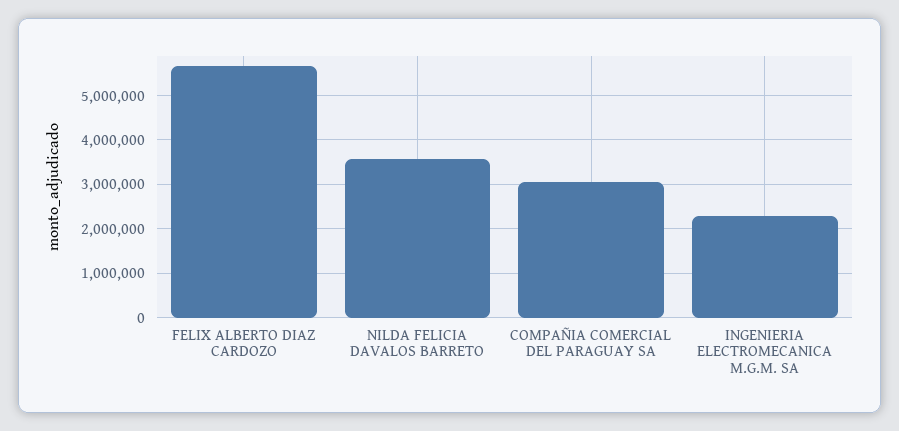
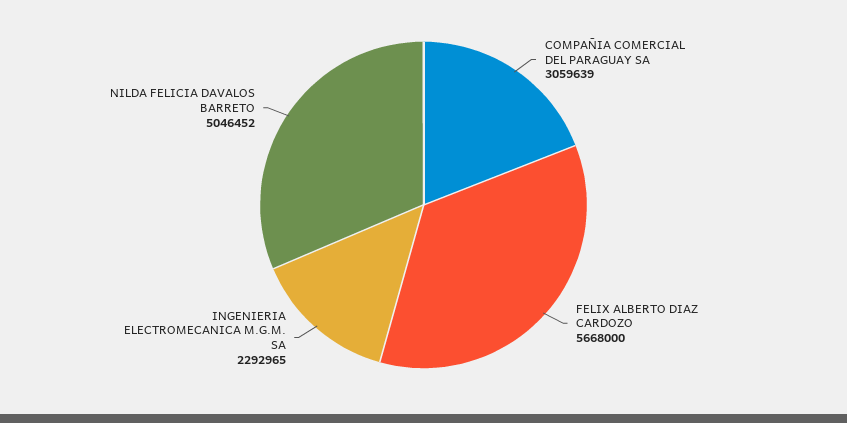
  {
    "FELIX ALBERTO DIAZ CARDOZO": 5668000,
-   "NILDA FELICIA DAVALOS BARRETO": 3600000,
+   "NILDA FELICIA DAVALOS BARRETO": 5046452,
    "COMPAÑIA COMERCIAL DEL PARAGUAY SA": 3059639,
    "INGENIERIA ELECTROMECANICA M.G.M. SA": 2292965
  }

